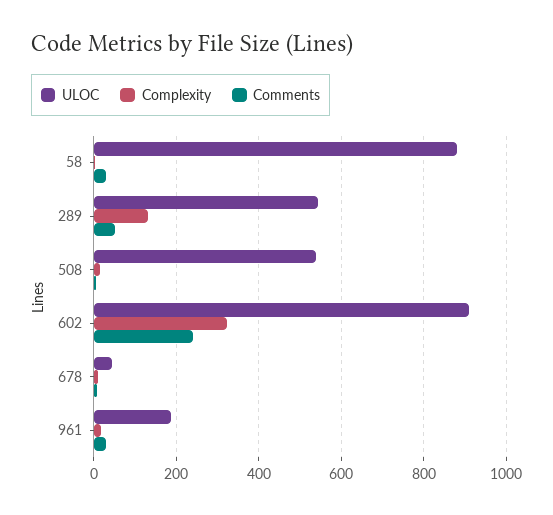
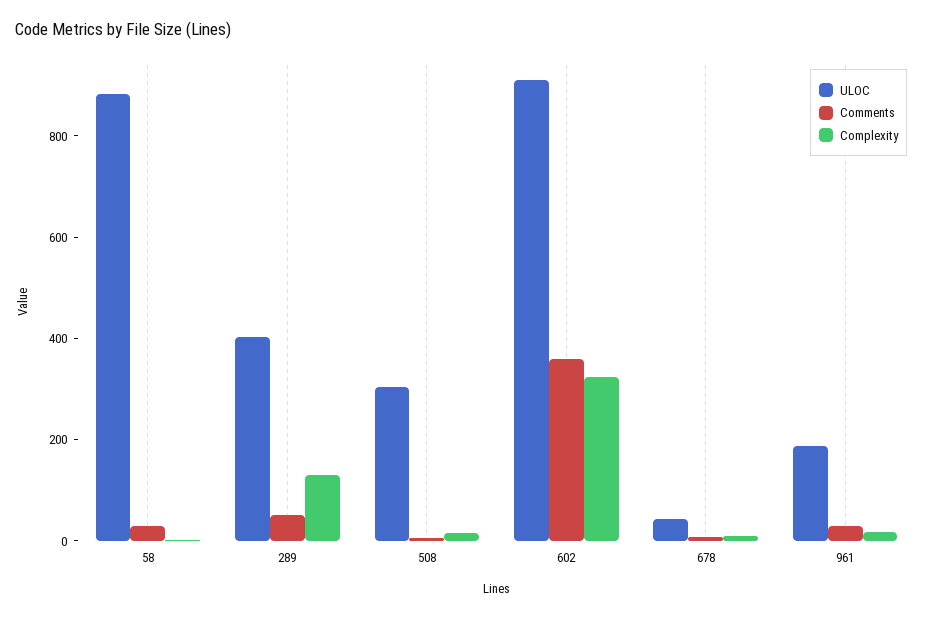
  {
    "ULOC": {
      "58": 880,
-     "289": 540,
+     "289": 400,
-     "508": 540,
+     "508": 300,
      "602": 920,
      "678": 40,
      "961": 180
    },
    "Complexity": {
      "58": 0,
      "289": 140,
      "508": 20,
      "602": 320,
      "678": 0,
      "961": 20
    },
    "Comments": {
      "58": 40,
      "289": 60,
      "508": 0,
-     "602": 240,
+     "602": 350,
      "678": 0,
      "961": 40
    }
  }

